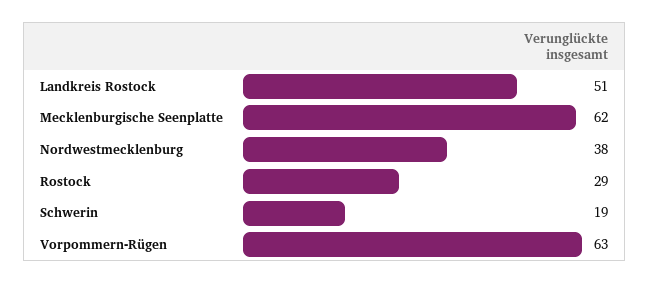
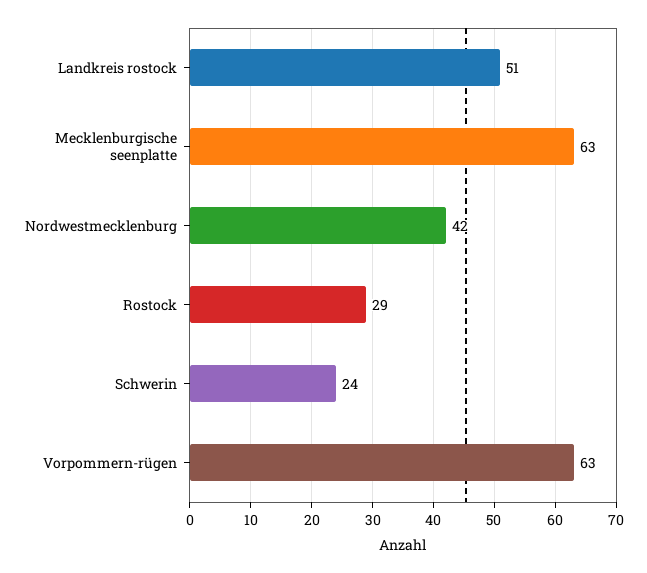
  {
    "Landkreis Rostock": 51,
-   "Mecklenburgische Seenplatte": 62,
+   "Mecklenburgische Seenplatte": 63,
-   "Nordwestmecklenburg": 38,
+   "Nordwestmecklenburg": 42,
    "Rostock": 29,
-   "Schwerin": 19,
+   "Schwerin": 24,
    "Vorpommern-Rügen": 63
  }

